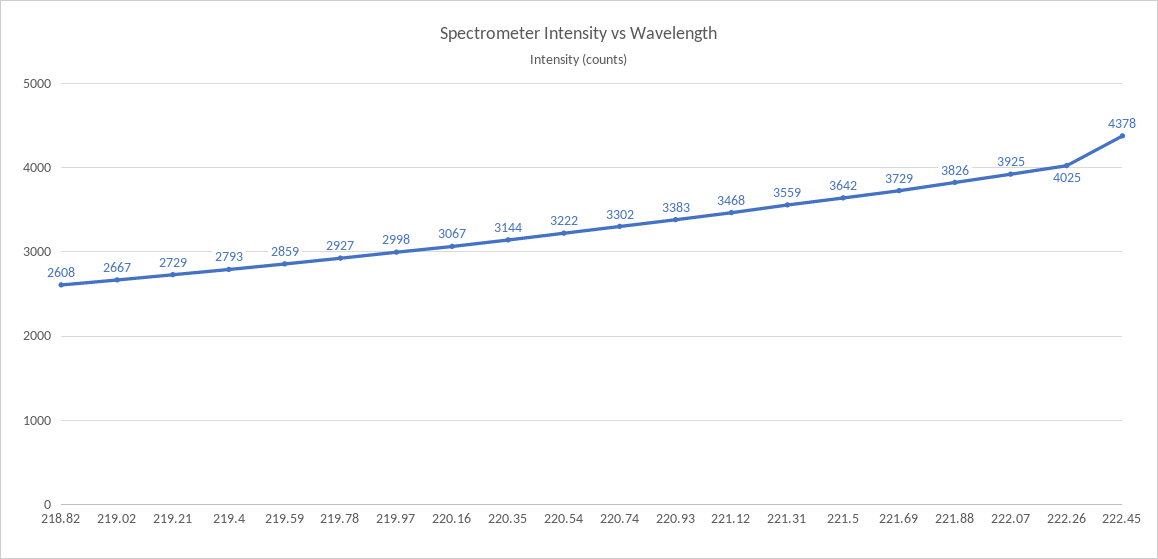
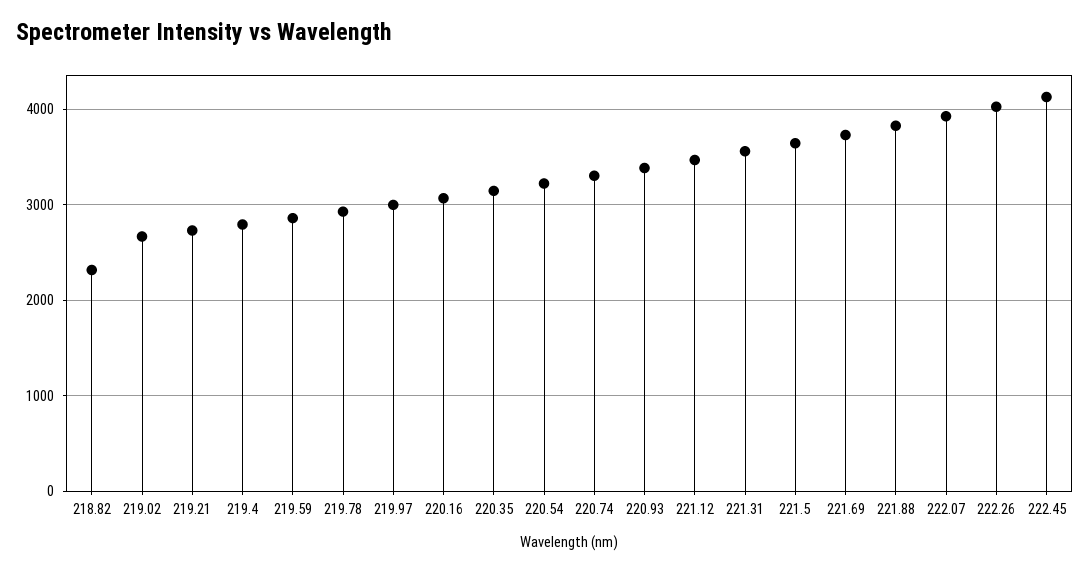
  {
-   "218.82": 2608,
+   "218.82": 2300,
    "219.02": 2667,
    "219.21": 2729,
    "219.4": 2793,
    "219.59": 2859,
    "219.78": 2927,
    "219.97": 2998,
    "220.16": 3067,
    "220.35": 3144,
    "220.54": 3222,
    "220.74": 3302,
    "220.93": 3383,
    "221.12": 3468,
    "221.31": 3559,
    "221.5": 3642,
    "221.69": 3729,
    "221.88": 3826,
    "222.07": 3925,
    "222.26": 4025,
-   "222.45": 4378
+   "222.45": 4100
  }

